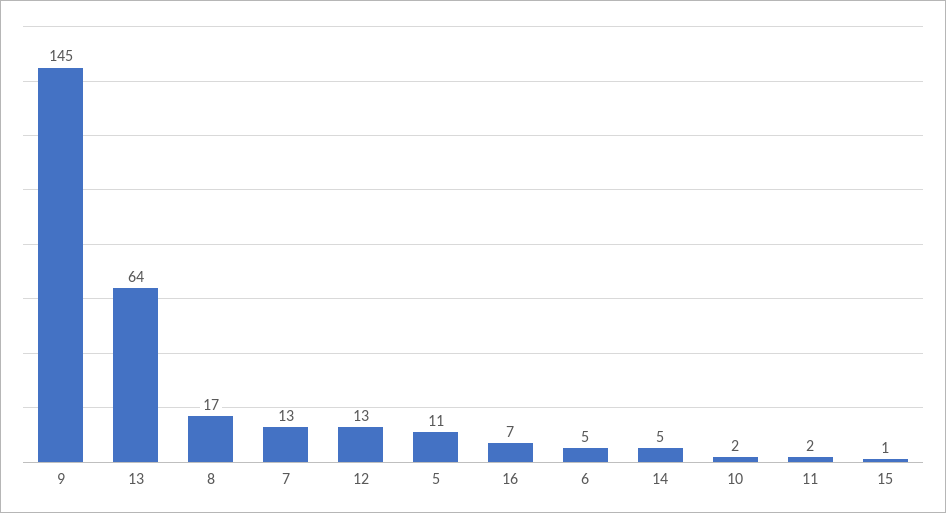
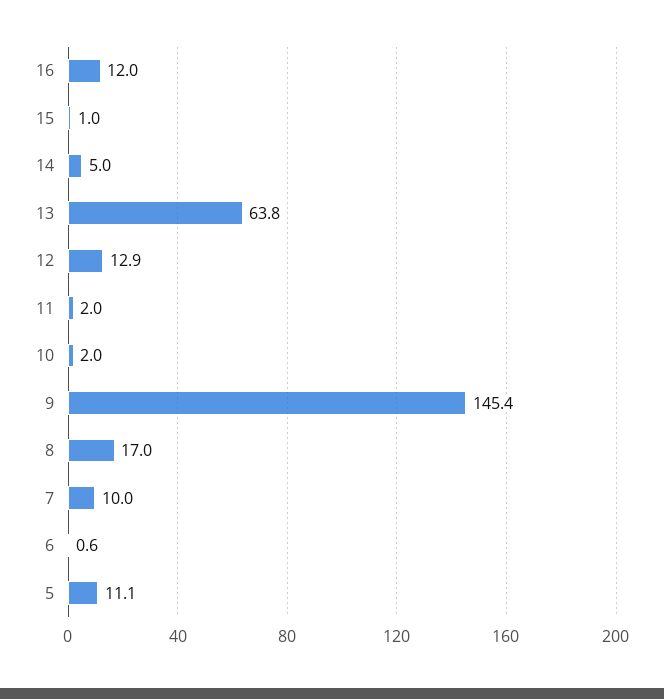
  {
    "9": 145.4,
    "13": 63.8,
    "8": 17,
-   "7": 13,
+   "7": 10,
    "12": 12.9,
    "5": 11.1,
-   "16": 7,
+   "16": 12,
-   "6": 5,
+   "6": 0.6,
    "14": 5,
    "10": 2,
    "11": 2,
    "15": 1
  }

